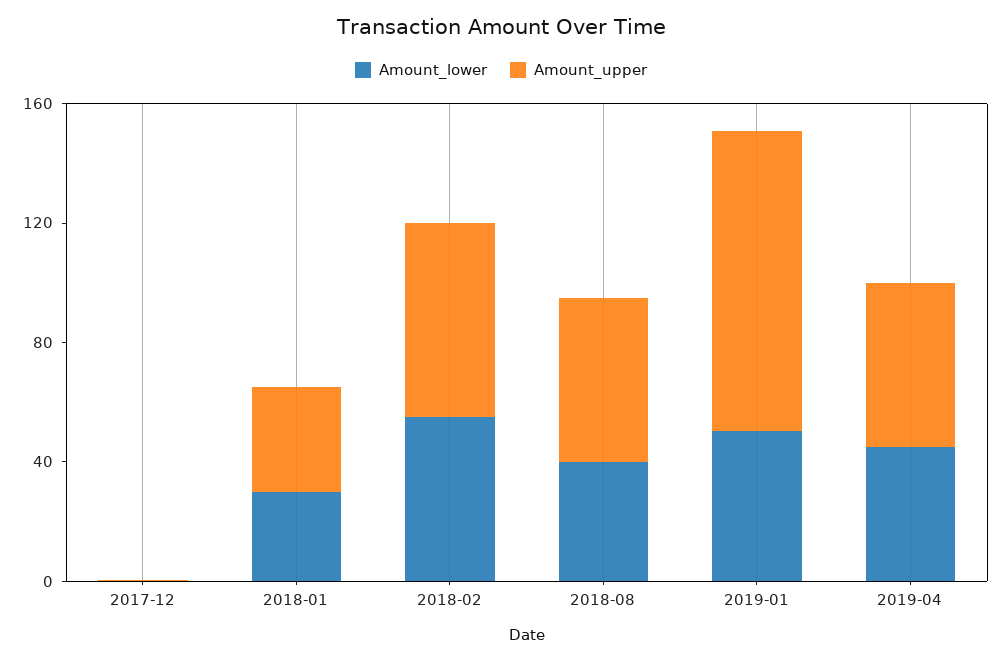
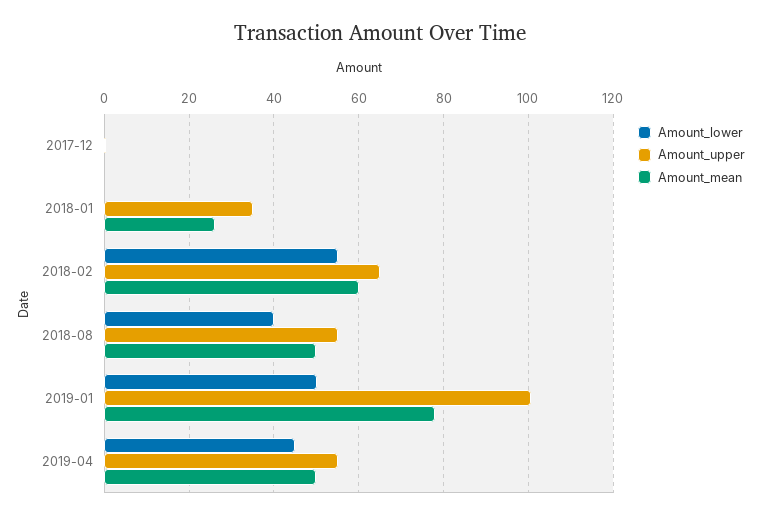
  {
    "Amount_lower": {
      "2017-12": 0,
-     "2018-01": 30,
+     "2018-01": 0,
      "2018-02": 56,
      "2018-08": 40,
      "2019-01": 50,
      "2019-04": 46
    },
    "Amount_upper": {
      "2017-12": 0,
      "2018-01": 36,
      "2018-02": 66,
      "2018-08": 56,
      "2019-01": 100,
      "2019-04": 56
-   }
+   },
+   "Amount_mean": {
+     "2017-12": 0,
+     "2018-01": 26,
+     "2018-02": 60,
+     "2018-08": 50,
+     "2019-01": 78,
+     "2019-04": 50
+   }
  }

